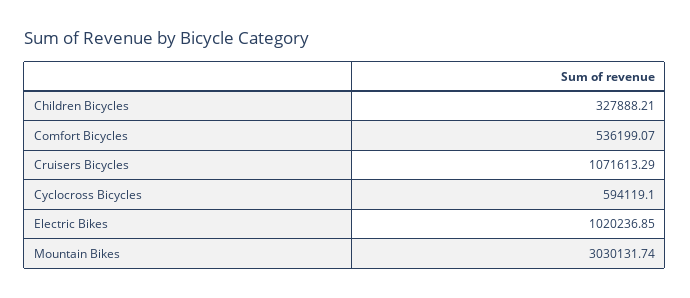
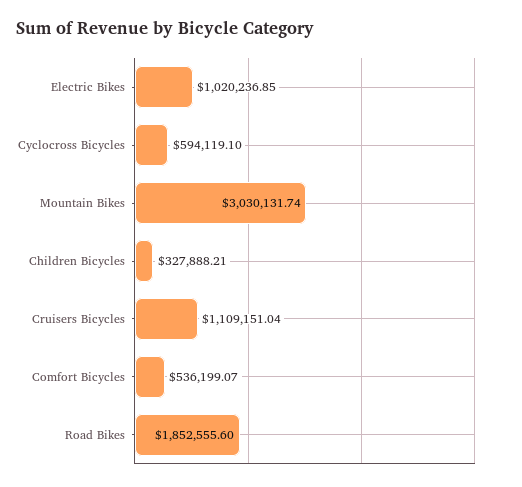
  {
    "Children Bicycles": 327888.21,
    "Comfort Bicycles": 536199.07,
-   "Cruisers Bicycles": 1071613.29,
+   "Cruisers Bicycles": 1109151.04,
    "Cyclocross Bicycles": 594119.1,
    "Electric Bikes": 1020236.85,
-   "Mountain Bikes": 3030131.74
+   "Mountain Bikes": 3030131.74,
+   "Road Bikes": 1852555.6
  }

